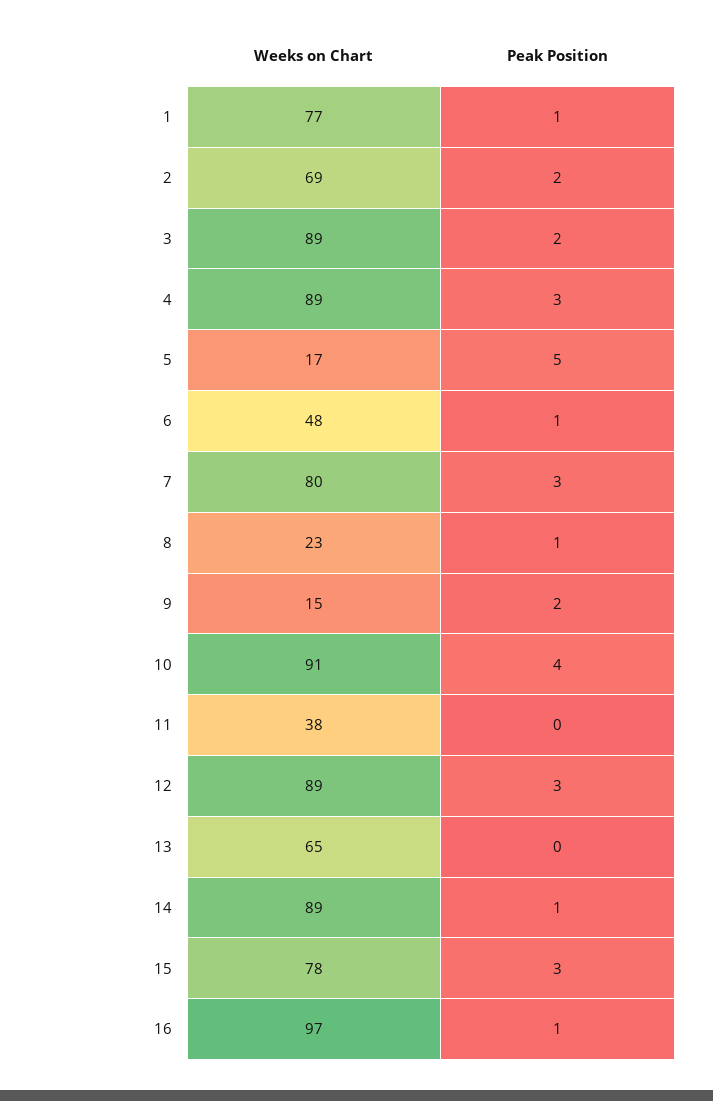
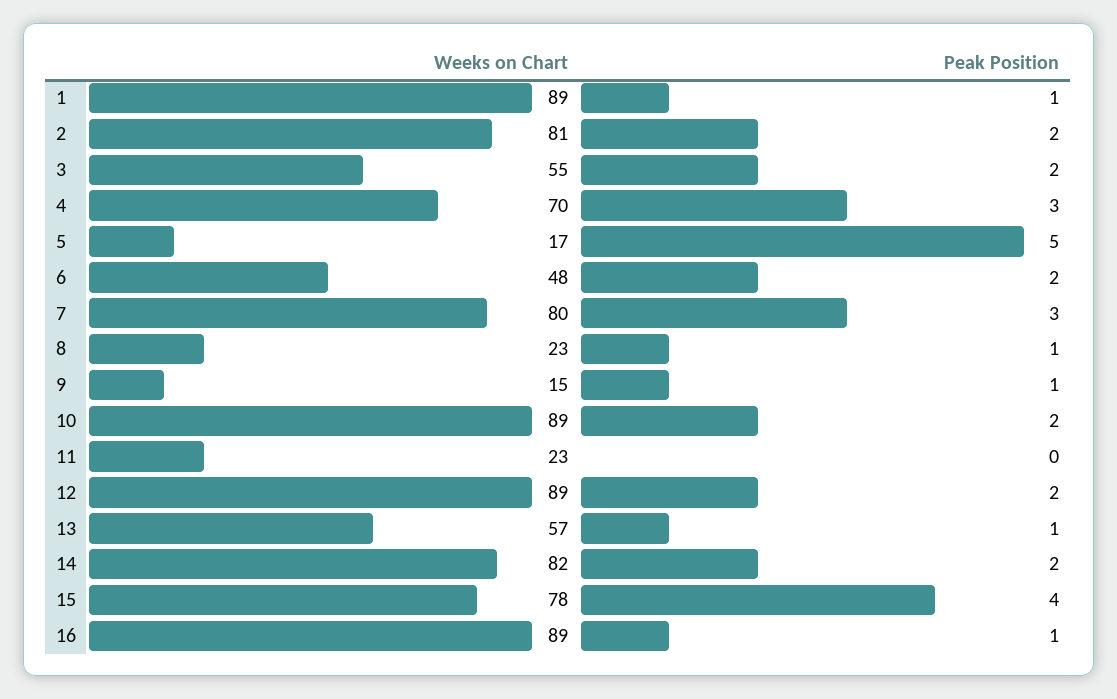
  {
    "Weeks on Chart": {
-     "1": 77,
+     "1": 89,
-     "2": 69,
+     "2": 81,
-     "3": 89,
+     "3": 55,
-     "4": 89,
+     "4": 70,
      "5": 17,
      "6": 48,
      "7": 80,
      "8": 23,
      "9": 15,
-     "10": 91,
+     "10": 89,
-     "11": 38,
+     "11": 23,
      "12": 89,
-     "13": 65,
+     "13": 57,
-     "14": 89,
+     "14": 82,
      "15": 78,
-     "16": 97
+     "16": 89
    },
    "Peak Position": {
      "1": 1,
      "2": 2,
      "3": 2,
      "4": 3,
      "5": 5,
-     "6": 1,
+     "6": 2,
      "7": 3,
      "8": 1,
-     "9": 2,
+     "9": 1,
-     "10": 4,
+     "10": 2,
      "11": 0,
-     "12": 3,
+     "12": 2,
-     "13": 0,
+     "13": 1,
-     "14": 1,
+     "14": 2,
-     "15": 3,
+     "15": 4,
      "16": 1
    }
  }

